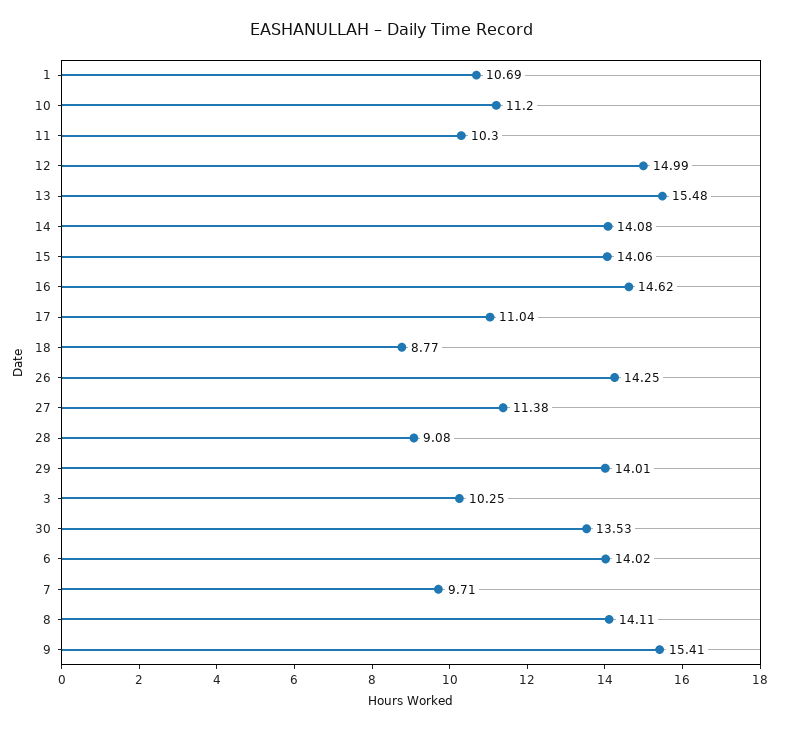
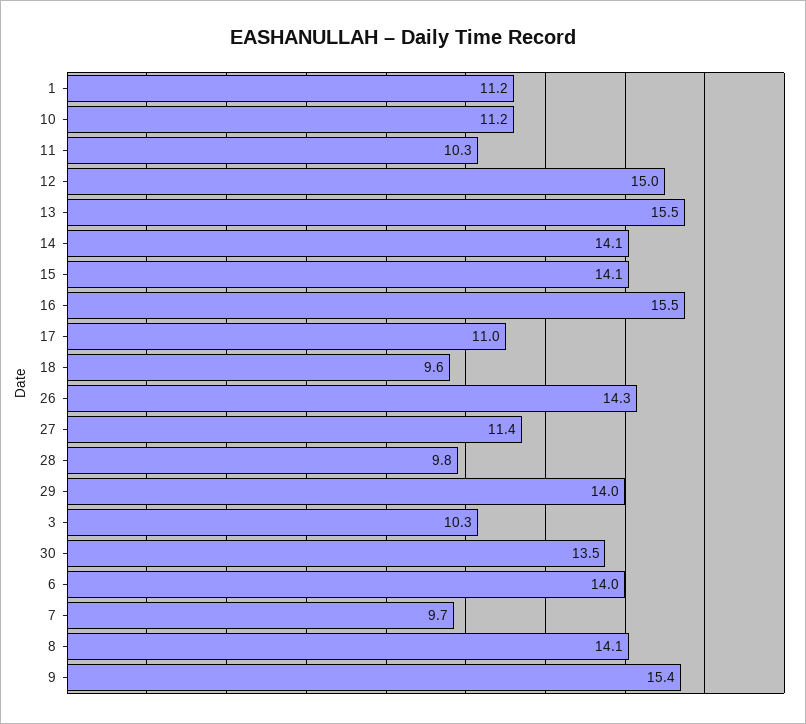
  {
-   "1": 10.69,
+   "1": 11.2,
    "10": 11.2,
    "11": 10.3,
    "12": 14.99,
    "13": 15.48,
    "14": 14.08,
    "15": 14.06,
-   "16": 14.62,
+   "16": 15.5,
    "17": 11.04,
-   "18": 8.77,
+   "18": 9.6,
    "26": 14.25,
    "27": 11.38,
-   "28": 9.08,
+   "28": 9.8,
    "29": 14.01,
    "3": 10.25,
    "30": 13.53,
    "6": 14.02,
    "7": 9.71,
    "8": 14.11,
    "9": 15.41
  }

